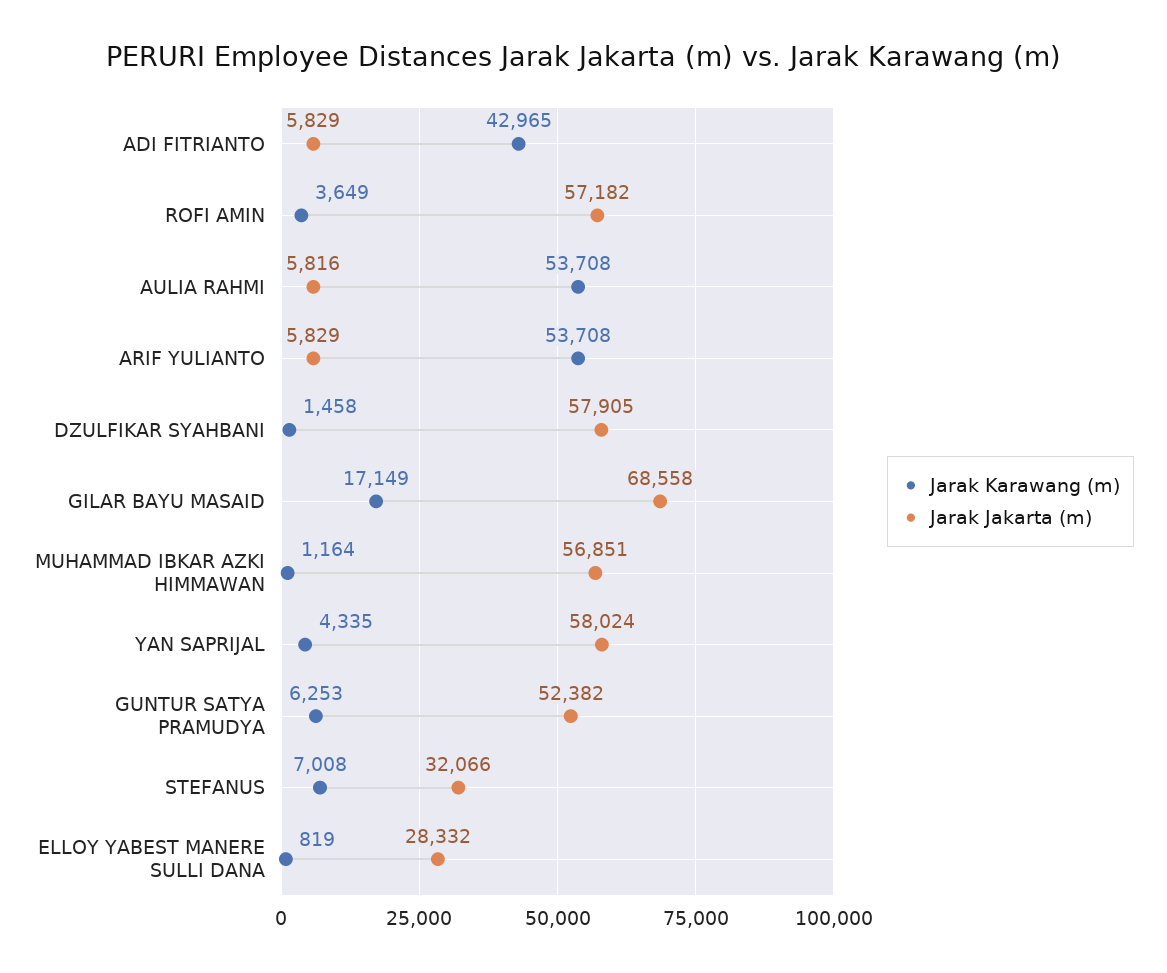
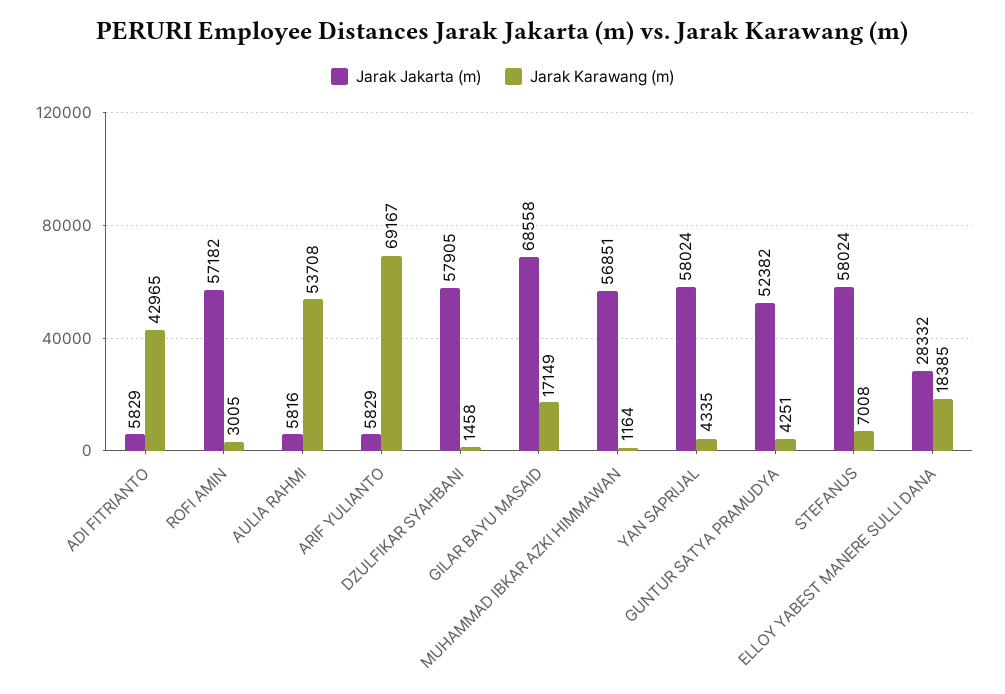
  {
    "Jarak Karawang (m)": {
      "ADI FITRIANTO": 42965,
-     "ROFI AMIN": 3649,
+     "ROFI AMIN": 3005,
      "AULIA RAHMI": 53708,
-     "ARIF YULIANTO": 53708,
+     "ARIF YULIANTO": 69167,
      "DZULFIKAR SYAHBANI": 1458,
      "GILAR BAYU MASAID": 17149,
      "MUHAMMAD IBKAR AZKI HIMMAWAN": 1164,
      "YAN SAPRIJAL": 4335,
-     "GUNTUR SATYA PRAMUDYA": 6253,
+     "GUNTUR SATYA PRAMUDYA": 4251,
      "STEFANUS": 7008,
-     "ELLOY YABEST MANERE SULLI DANA": 819
+     "ELLOY YABEST MANERE SULLI DANA": 18385
    },
    "Jarak Jakarta (m)": {
      "ADI FITRIANTO": 5829,
      "ROFI AMIN": 57182,
      "AULIA RAHMI": 5816,
      "ARIF YULIANTO": 5829,
      "DZULFIKAR SYAHBANI": 57905,
      "GILAR BAYU MASAID": 68558,
      "MUHAMMAD IBKAR AZKI HIMMAWAN": 56851,
      "YAN SAPRIJAL": 58024,
      "GUNTUR SATYA PRAMUDYA": 52382,
-     "STEFANUS": 32066,
+     "STEFANUS": 58024,
      "ELLOY YABEST MANERE SULLI DANA": 28332
    }
  }

